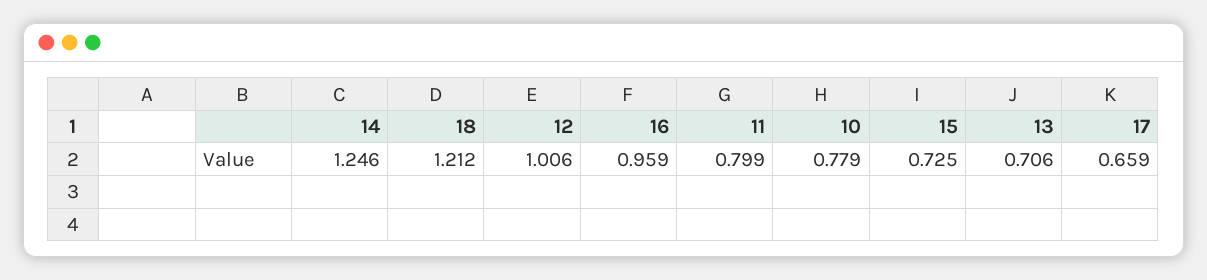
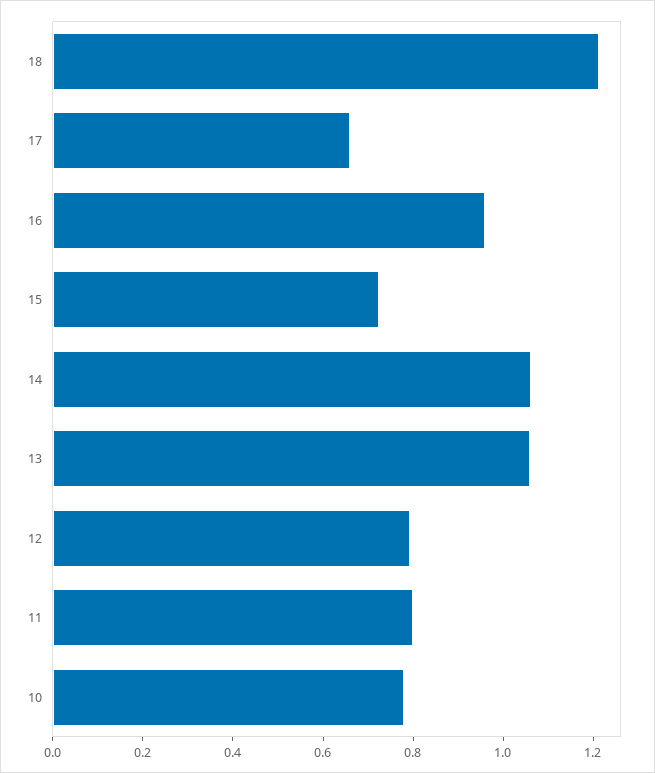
  {
-   "14": 1.246,
+   "14": 1.05,
    "18": 1.212,
-   "12": 1.006,
+   "12": 0.8,
    "16": 0.959,
    "11": 0.799,
    "10": 0.779,
    "15": 0.725,
-   "13": 0.706,
+   "13": 1.05,
    "17": 0.659
  }

